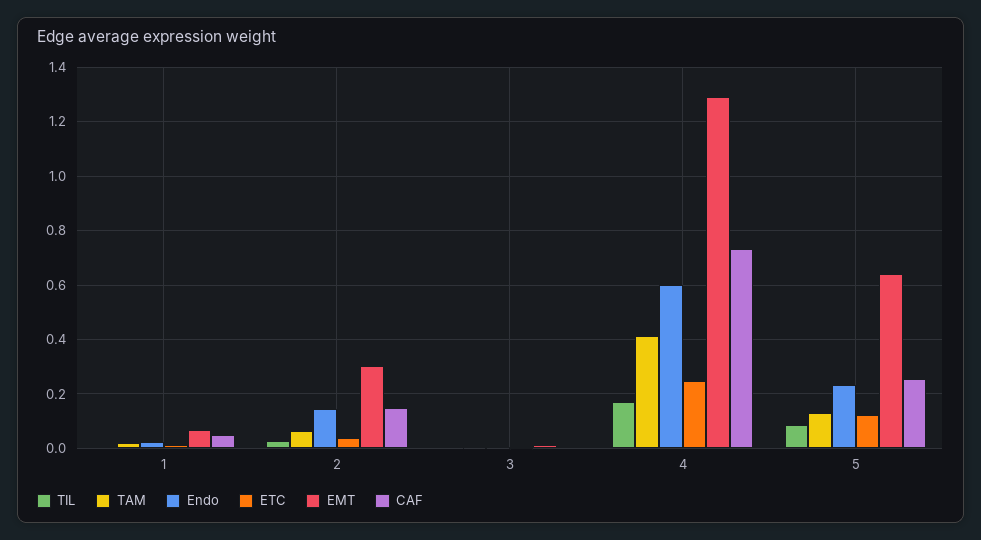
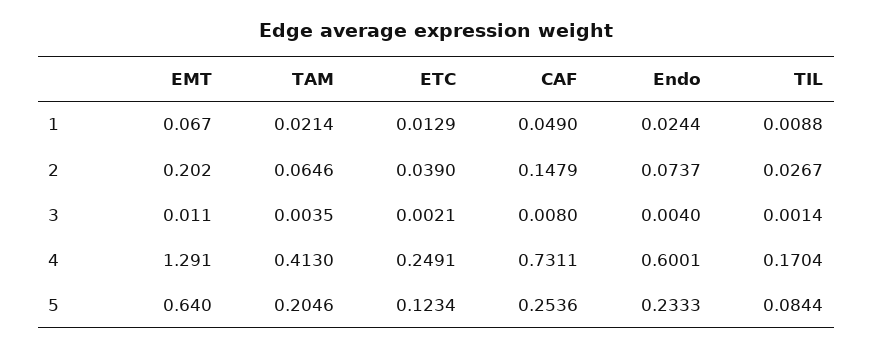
  {
    "TIL": {
      "1": 0.0088,
      "2": 0.0267,
      "3": 0.0014,
      "4": 0.1704,
      "5": 0.0844
    },
    "TAM": {
      "1": 0.0214,
      "2": 0.0646,
      "3": 0.0035,
      "4": 0.413,
-     "5": 0.125
+     "5": 0.2046
    },
    "Endo": {
      "1": 0.0244,
-     "2": 0.15,
+     "2": 0.0737,
      "3": 0.004,
      "4": 0.6001,
      "5": 0.2333
    },
    "ETC": {
      "1": 0.0129,
      "2": 0.039,
      "3": 0.0021,
      "4": 0.2491,
      "5": 0.1234
    },
    "EMT": {
      "1": 0.067,
-     "2": 0.3,
+     "2": 0.202,
      "3": 0.011,
      "4": 1.291,
      "5": 0.64
    },
    "CAF": {
      "1": 0.049,
      "2": 0.1479,
      "3": 0.008,
      "4": 0.7311,
      "5": 0.2536
    }
  }

